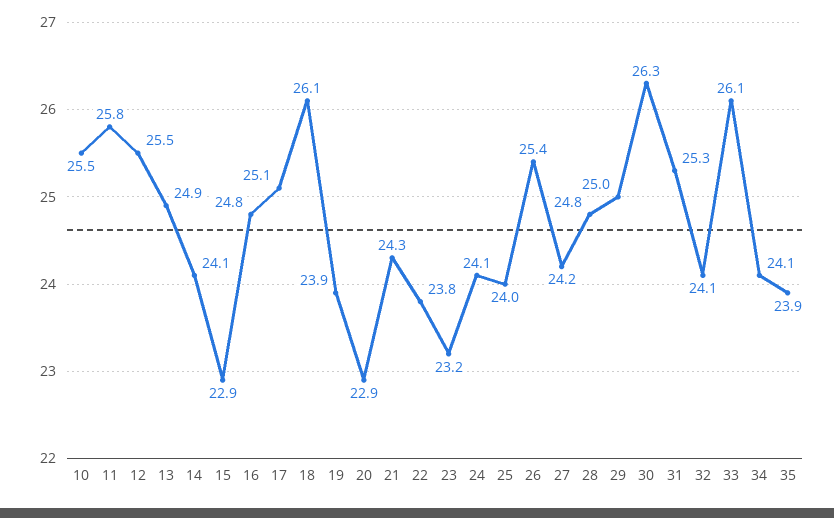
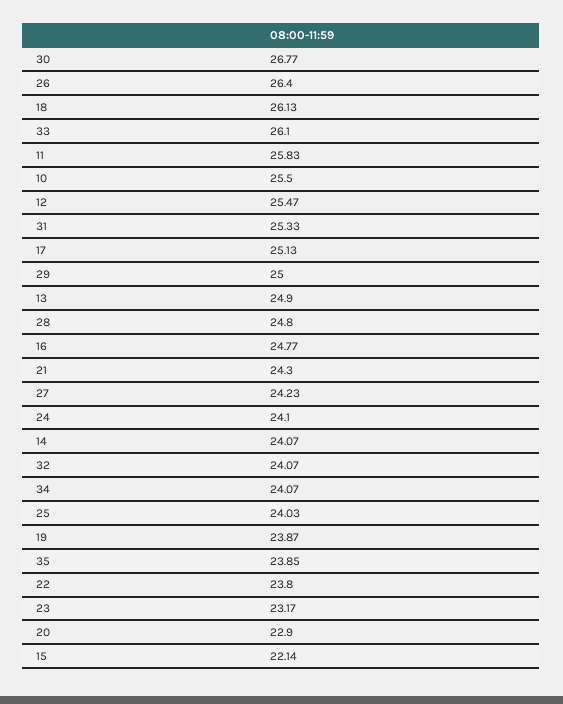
  {
    "10": 25.5,
    "11": 25.83,
    "12": 25.47,
    "13": 24.9,
    "14": 24.07,
-   "15": 22.9,
+   "15": 22.14,
    "16": 24.77,
    "17": 25.13,
    "18": 26.13,
    "19": 23.87,
    "20": 22.9,
    "21": 24.3,
    "22": 23.8,
    "23": 23.17,
    "24": 24.1,
    "25": 24.03,
-   "26": 25.4,
+   "26": 26.4,
    "27": 24.23,
    "28": 24.8,
    "29": 25,
-   "30": 26.3,
+   "30": 26.77,
    "31": 25.33,
    "32": 24.07,
    "33": 26.1,
    "34": 24.07,
    "35": 23.85
  }

